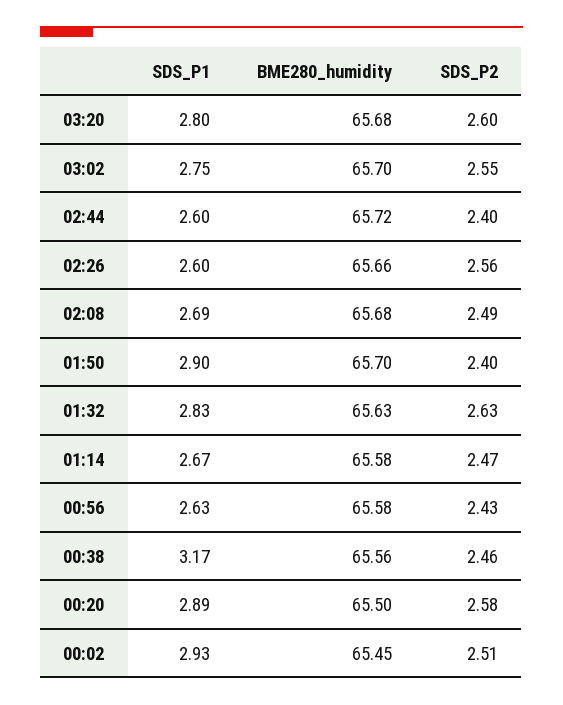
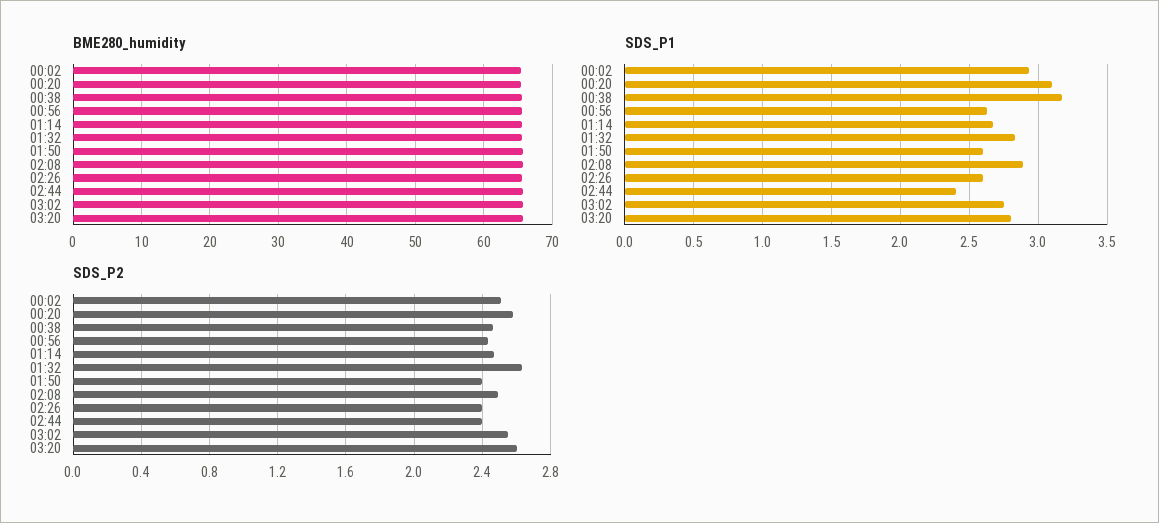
  {
    "SDS_P1": {
      "03:20": 2.8,
      "03:02": 2.75,
-     "02:44": 2.6,
+     "02:44": 2.4,
      "02:26": 2.6,
-     "02:08": 2.69,
+     "02:08": 2.9,
-     "01:50": 2.9,
+     "01:50": 2.6,
      "01:32": 2.83,
      "01:14": 2.67,
      "00:56": 2.63,
      "00:38": 3.17,
-     "00:20": 2.89,
+     "00:20": 3.1,
      "00:02": 2.93
    },
    "BME280_humidity": {
      "03:20": 65.68,
      "03:02": 65.7,
      "02:44": 65.72,
      "02:26": 65.66,
      "02:08": 65.68,
      "01:50": 65.7,
      "01:32": 65.63,
      "01:14": 65.58,
      "00:56": 65.58,
      "00:38": 65.56,
      "00:20": 65.5,
      "00:02": 65.45
    },
    "SDS_P2": {
      "03:20": 2.6,
      "03:02": 2.55,
      "02:44": 2.4,
-     "02:26": 2.56,
+     "02:26": 2.4,
      "02:08": 2.49,
      "01:50": 2.4,
      "01:32": 2.63,
      "01:14": 2.47,
      "00:56": 2.43,
      "00:38": 2.46,
      "00:20": 2.58,
      "00:02": 2.51
    }
  }

